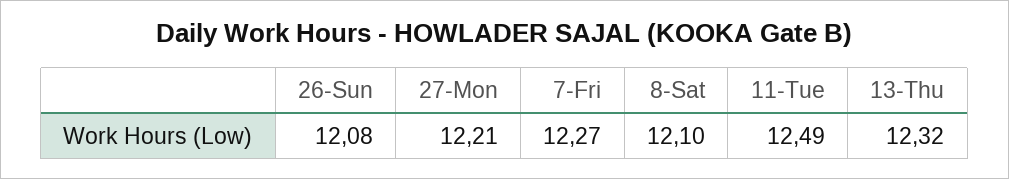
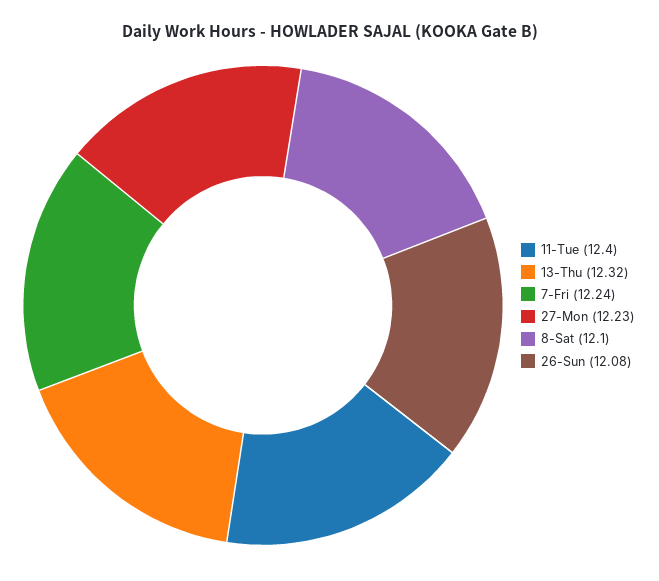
  {
    "26-Sun": 12.08,
-   "27-Mon": 12.21,
+   "27-Mon": 12.23,
-   "7-Fri": 12.27,
+   "7-Fri": 12.24,
    "8-Sat": 12.1,
-   "11-Tue": 12.49,
+   "11-Tue": 12.4,
    "13-Thu": 12.32
  }

